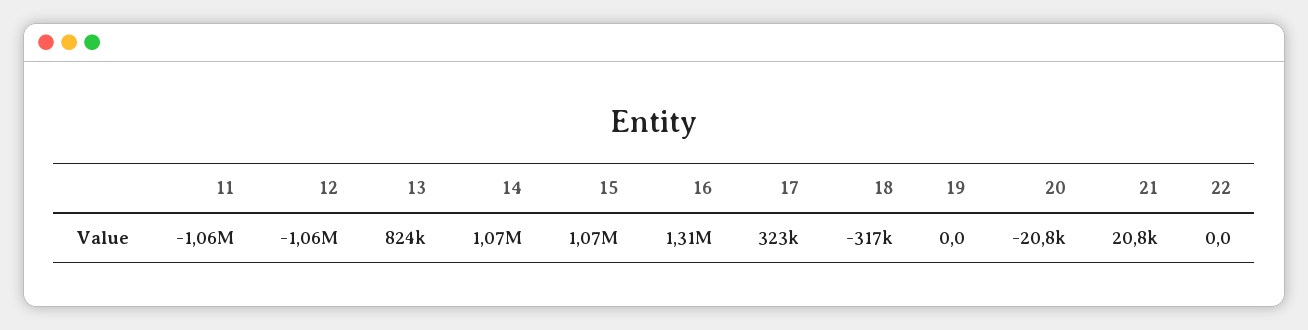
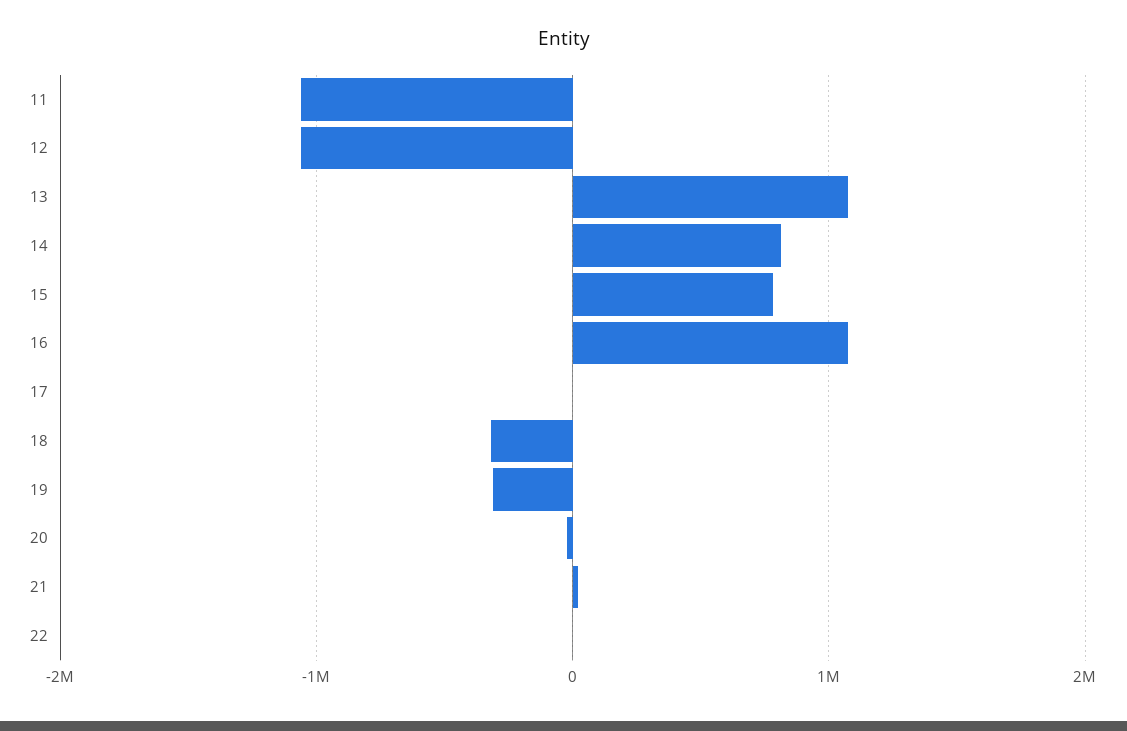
  {
    "11": -1060000,
    "12": -1060000,
-   "13": 824000,
+   "13": 1100000,
-   "14": 1070000,
+   "14": 800000,
-   "15": 1070000,
+   "15": 800000,
-   "16": 1310000,
+   "16": 1100000,
-   "17": 323000,
+   "17": 0,
    "18": -317000,
-   "19": 0,
+   "19": -300000,
    "20": -20800,
    "21": 20800,
    "22": 0
  }

